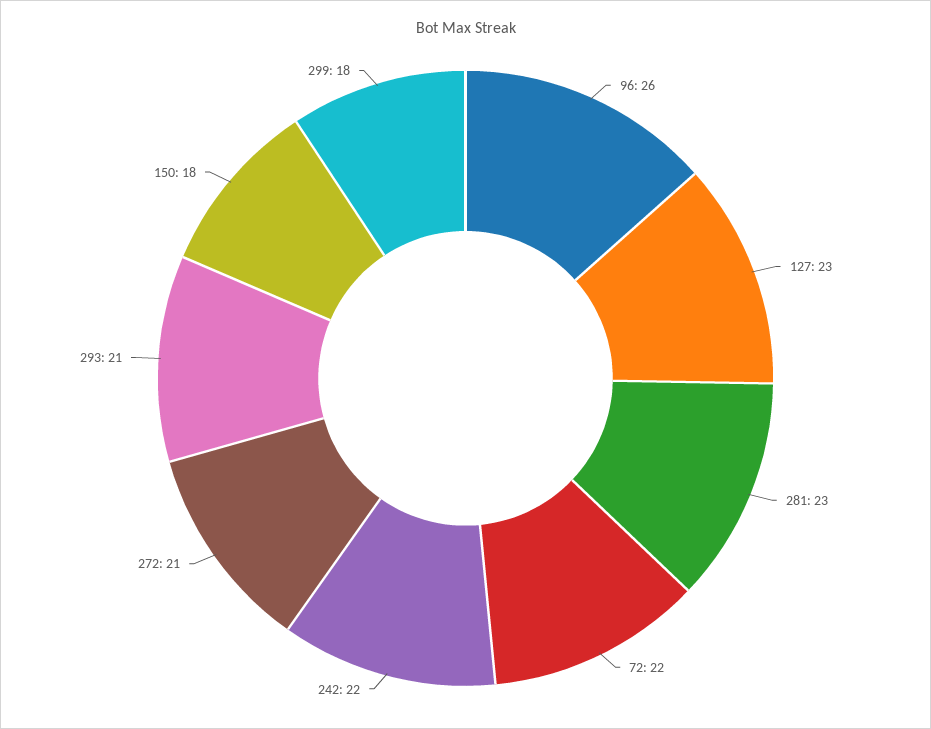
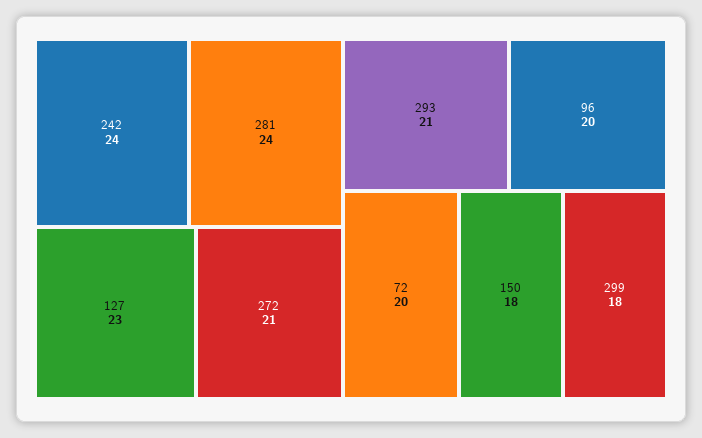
  {
-   "96": 26,
+   "96": 20,
    "127": 23,
-   "281": 23,
+   "281": 24,
-   "72": 22,
+   "72": 20,
-   "242": 22,
+   "242": 24,
    "272": 21,
    "293": 21,
    "150": 18,
    "299": 18
  }

